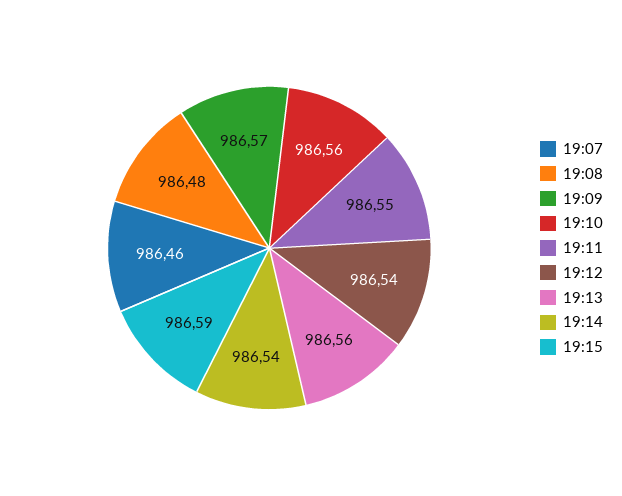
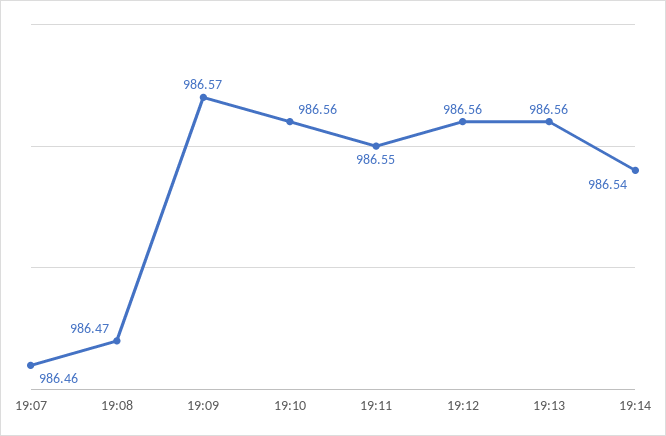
  {
    "19:07": 986.46,
-   "19:08": 986.48,
+   "19:08": 986.47,
    "19:09": 986.57,
    "19:10": 986.56,
    "19:11": 986.55,
-   "19:12": 986.54,
+   "19:12": 986.56,
    "19:13": 986.56,
-   "19:14": 986.54,
+   "19:14": 986.54
-   "19:15": 986.59
  }

